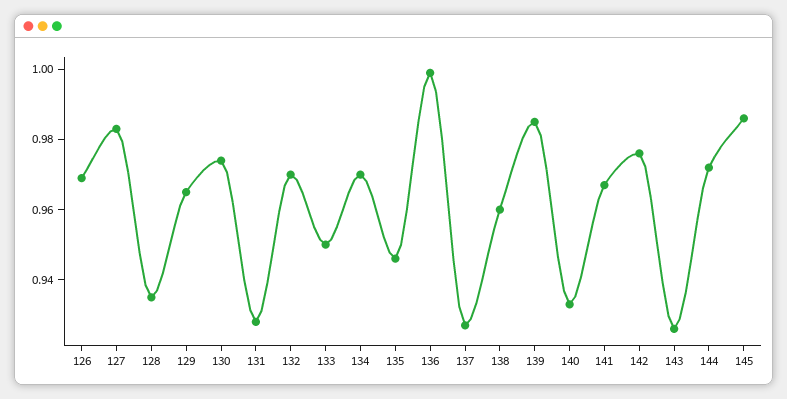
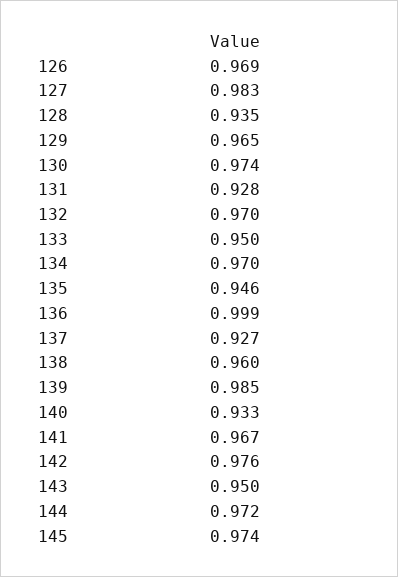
  {
    "126": 0.969,
    "127": 0.983,
    "128": 0.935,
    "129": 0.965,
    "130": 0.974,
    "131": 0.928,
    "132": 0.97,
    "133": 0.95,
    "134": 0.97,
    "135": 0.946,
    "136": 0.999,
    "137": 0.927,
    "138": 0.96,
    "139": 0.985,
    "140": 0.933,
    "141": 0.967,
    "142": 0.976,
-   "143": 0.925,
+   "143": 0.95,
    "144": 0.972,
-   "145": 0.985
+   "145": 0.974
  }

